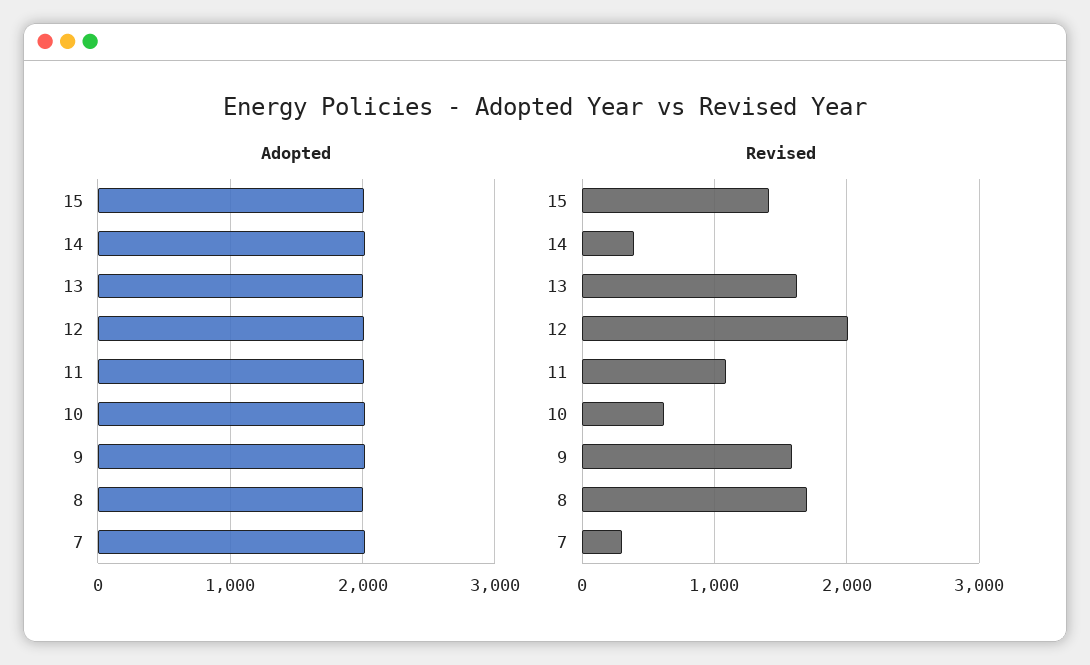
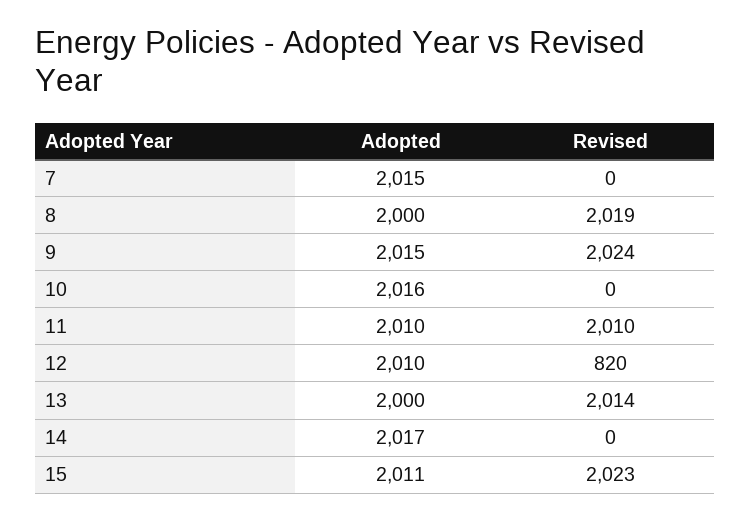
  {
    "Adopted": {
      "15": 2011,
      "14": 2017,
      "13": 2000,
      "12": 2010,
      "11": 2010,
      "10": 2016,
      "9": 2015,
      "8": 2000,
      "7": 2015
    },
    "Revised": {
-     "15": 1400,
+     "15": 2023,
-     "14": 400,
+     "14": 0,
-     "13": 1600,
+     "13": 2014,
-     "12": 2000,
+     "12": 820,
-     "11": 1100,
+     "11": 2010,
-     "10": 600,
+     "10": 0,
-     "9": 1600,
+     "9": 2024,
-     "8": 1700,
+     "8": 2019,
-     "7": 300
+     "7": 0
    }
  }

